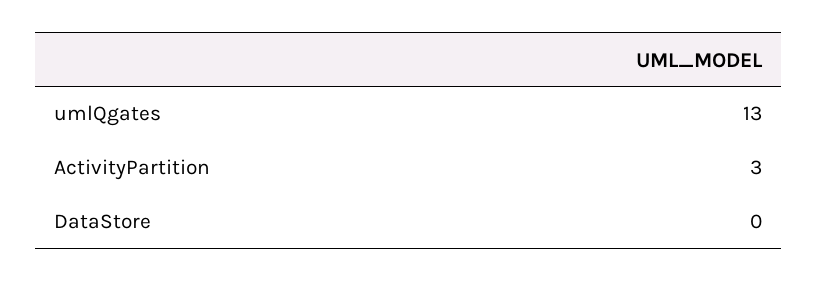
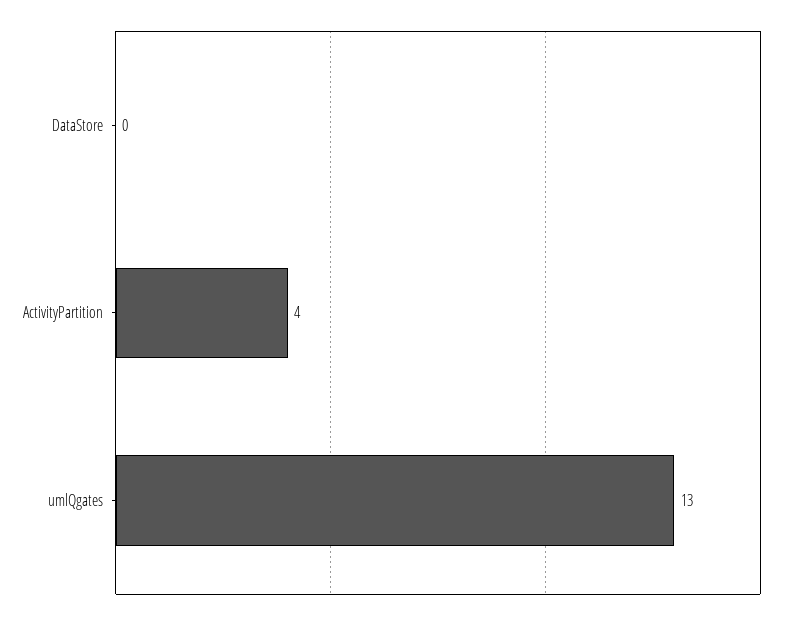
  {
    "umlQgates": 13,
-   "ActivityPartition": 3,
+   "ActivityPartition": 4,
    "DataStore": 0
  }

